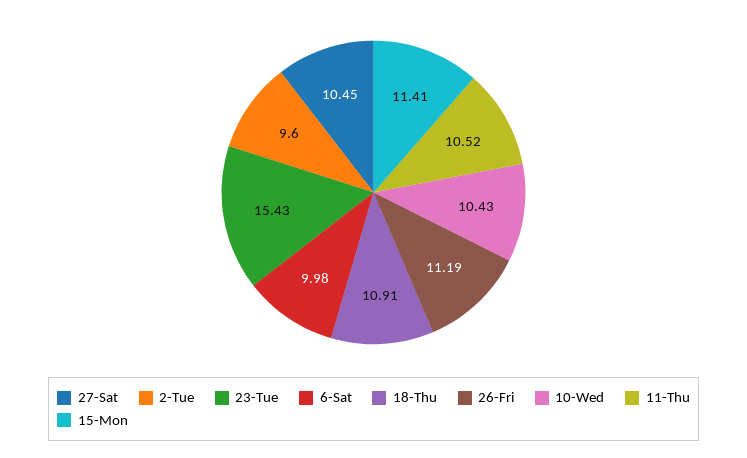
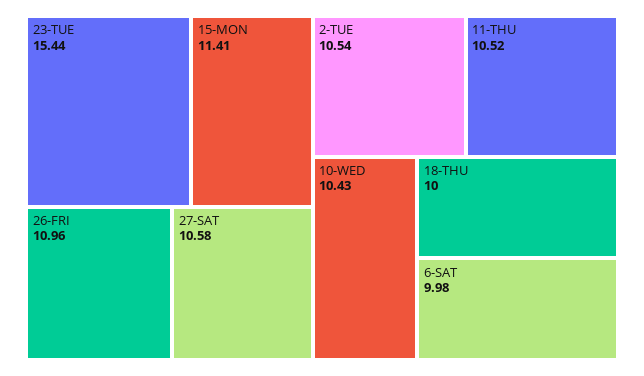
  {
-   "27-Sat": 10.45,
+   "27-Sat": 10.58,
-   "2-Tue": 9.6,
+   "2-Tue": 10.54,
-   "23-Tue": 15.43,
+   "23-Tue": 15.44,
    "6-Sat": 9.98,
-   "18-Thu": 10.91,
+   "18-Thu": 10,
-   "26-Fri": 11.19,
+   "26-Fri": 10.96,
    "10-Wed": 10.43,
    "11-Thu": 10.52,
    "15-Mon": 11.41
  }

